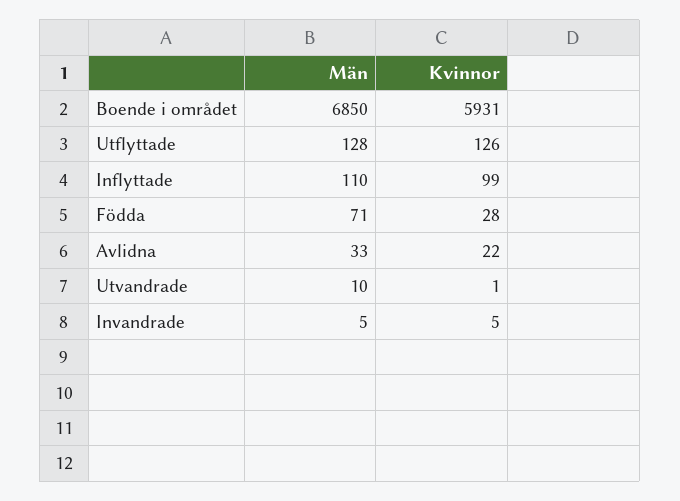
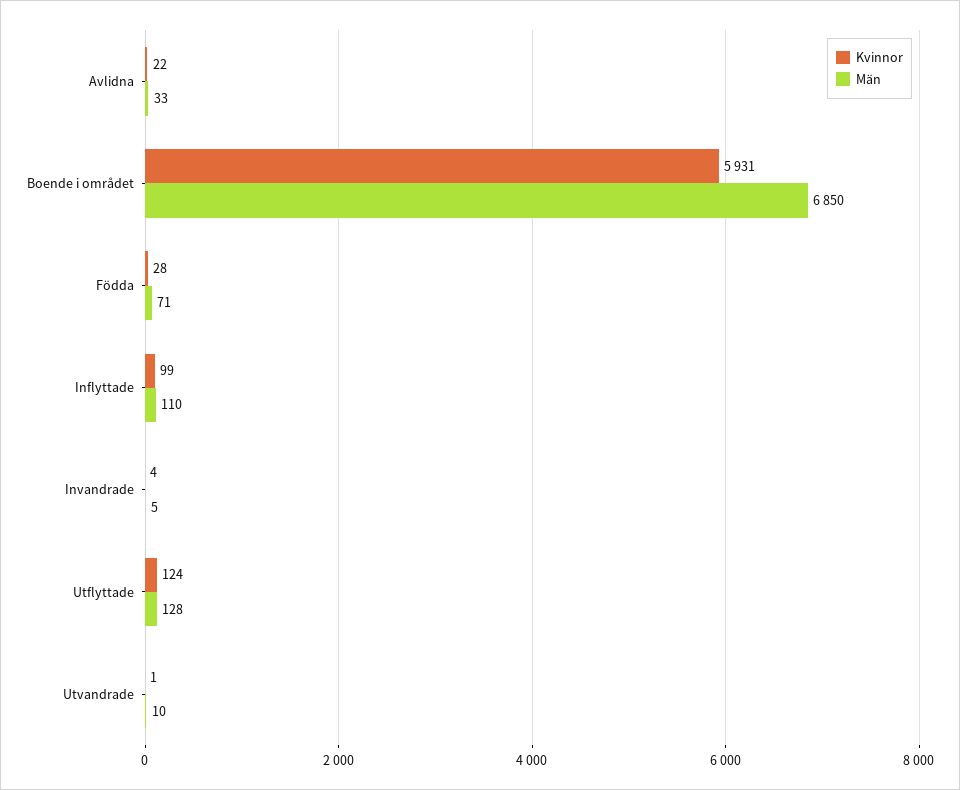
  {
    "Män": {
      "Boende i området": 6850,
      "Utflyttade": 128,
      "Inflyttade": 110,
      "Födda": 71,
      "Avlidna": 33,
      "Utvandrade": 10,
      "Invandrade": 5
    },
    "Kvinnor": {
      "Boende i området": 5931,
-     "Utflyttade": 126,
+     "Utflyttade": 124,
      "Inflyttade": 99,
      "Födda": 28,
      "Avlidna": 22,
      "Utvandrade": 1,
-     "Invandrade": 5
+     "Invandrade": 4
    }
  }

